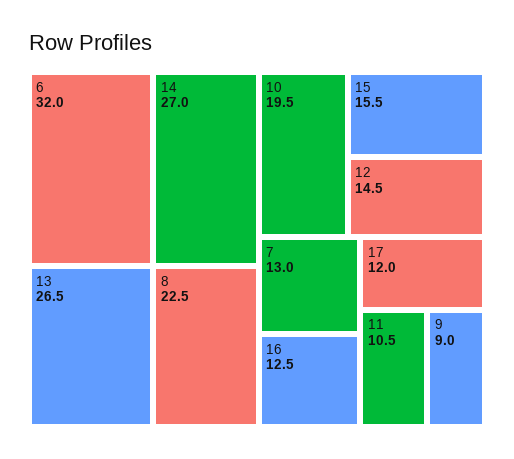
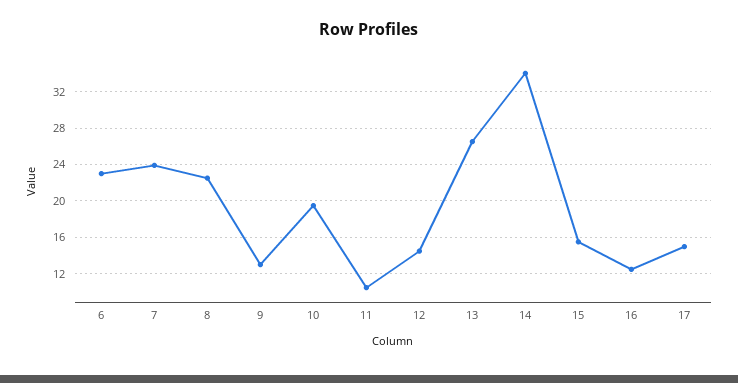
  {
-   "6": 32,
+   "6": 23,
-   "14": 27,
+   "14": 34,
    "13": 26.5,
    "8": 22.5,
    "10": 19.5,
    "15": 15.5,
    "12": 14.5,
-   "7": 13,
+   "7": 24,
    "16": 12.5,
-   "17": 12,
+   "17": 15,
    "11": 10.5,
-   "9": 9
+   "9": 13
  }

